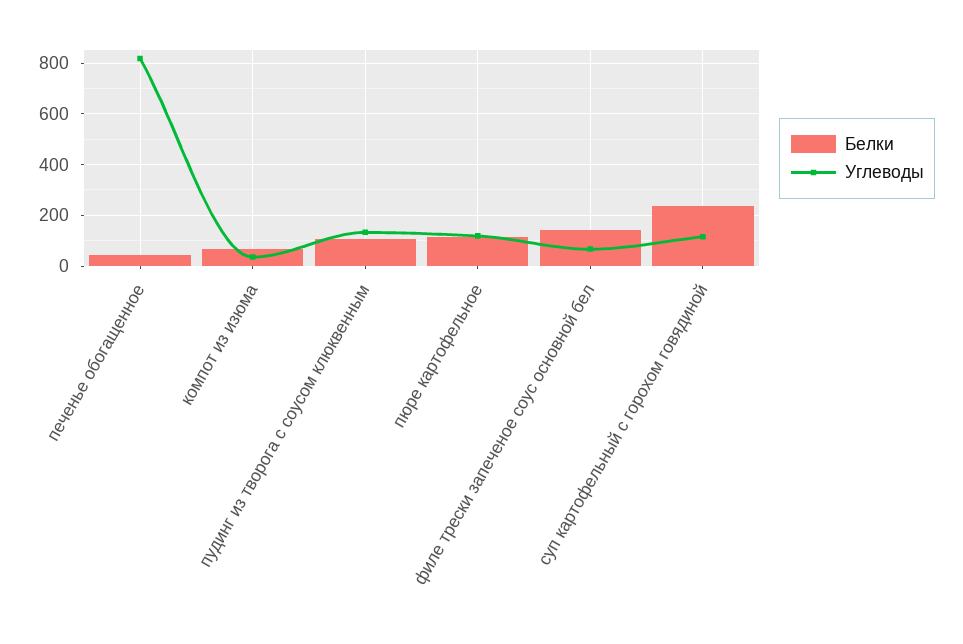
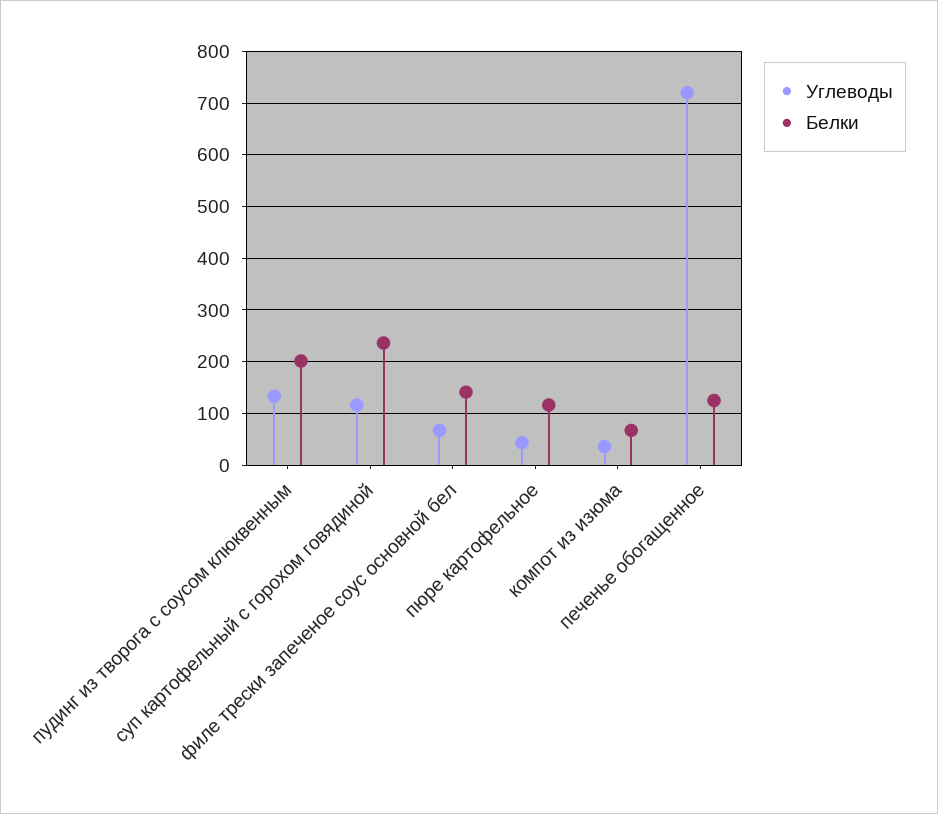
  {
    "Белки": {
-     "печенье обогащенное": 50,
+     "печенье обогащенное": 120,
      "компот из изюма": 60,
-     "пудинг из творога с соусом клюквенным": 100,
+     "пудинг из творога с соусом клюквенным": 200,
      "пюре картофельное": 120,
      "филе трески запеченое соус основной бел": 140,
      "суп картофельный с горохом говядиной": 240
    },
    "Углеводы": {
-     "печенье обогащенное": 825,
+     "печенье обогащенное": 720,
      "компот из изюма": 40,
      "пудинг из творога с соусом клюквенным": 140,
-     "пюре картофельное": 125,
+     "пюре картофельное": 40,
      "филе трески запеченое соус основной бел": 60,
      "суп картофельный с горохом говядиной": 120
    }
  }

